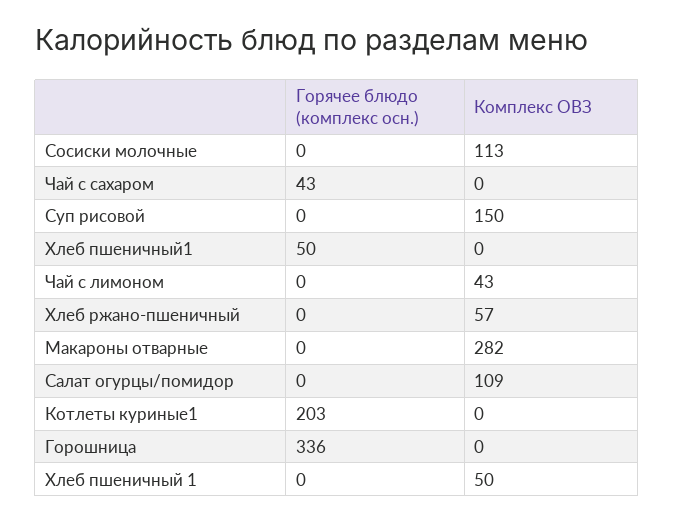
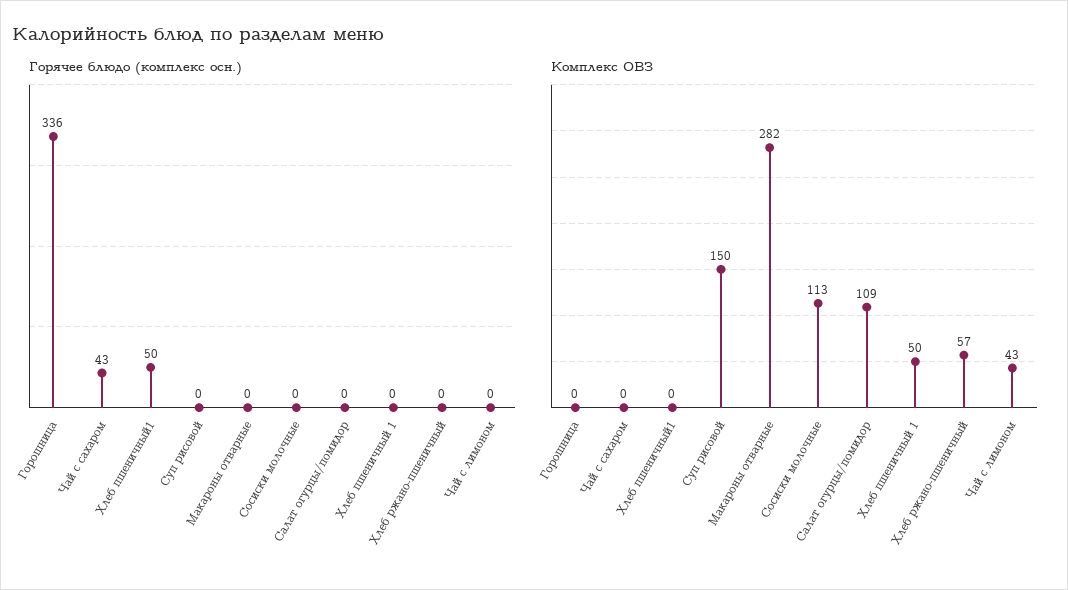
  {
    "Горячее блюдо (комплекс осн.)": {
      "Сосиски молочные": 0,
      "Чай с сахаром": 43,
      "Суп рисовой": 0,
      "Хлеб пшеничный1": 50,
      "Чай с лимоном": 0,
      "Хлеб ржано-пшеничный": 0,
      "Макароны отварные": 0,
      "Салат огурцы/помидор": 0,
-     "Котлеты куриные1": 203,
      "Горошница": 336,
      "Хлеб пшеничный 1": 0
    },
    "Комплекс ОВЗ": {
      "Сосиски молочные": 113,
      "Чай с сахаром": 0,
      "Суп рисовой": 150,
      "Хлеб пшеничный1": 0,
      "Чай с лимоном": 43,
      "Хлеб ржано-пшеничный": 57,
      "Макароны отварные": 282,
      "Салат огурцы/помидор": 109,
-     "Котлеты куриные1": 0,
      "Горошница": 0,
      "Хлеб пшеничный 1": 50
    }
  }

